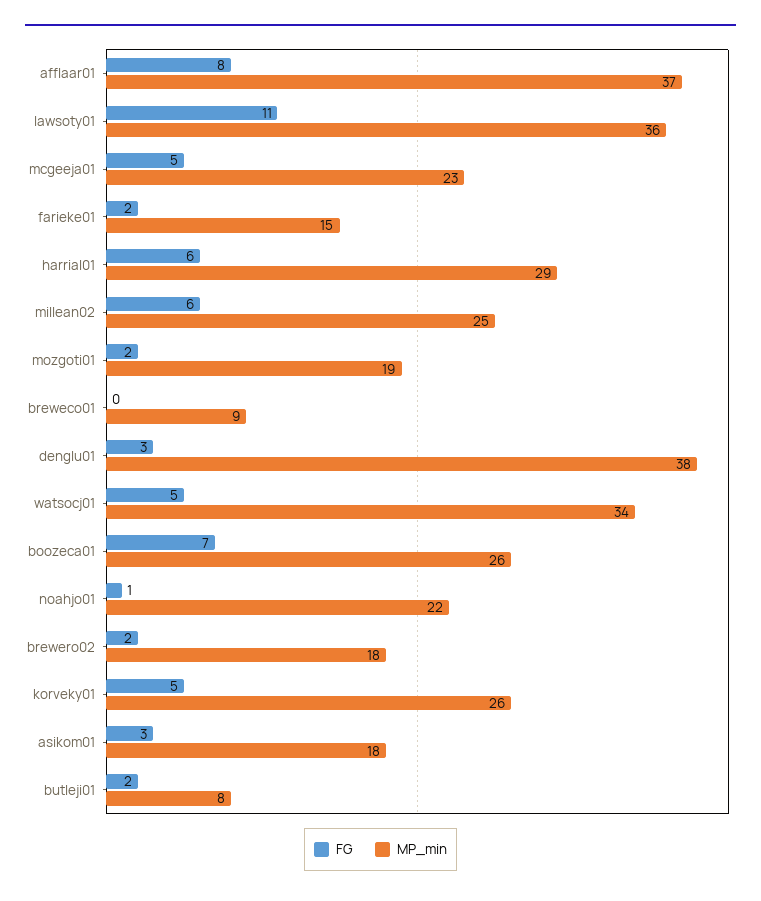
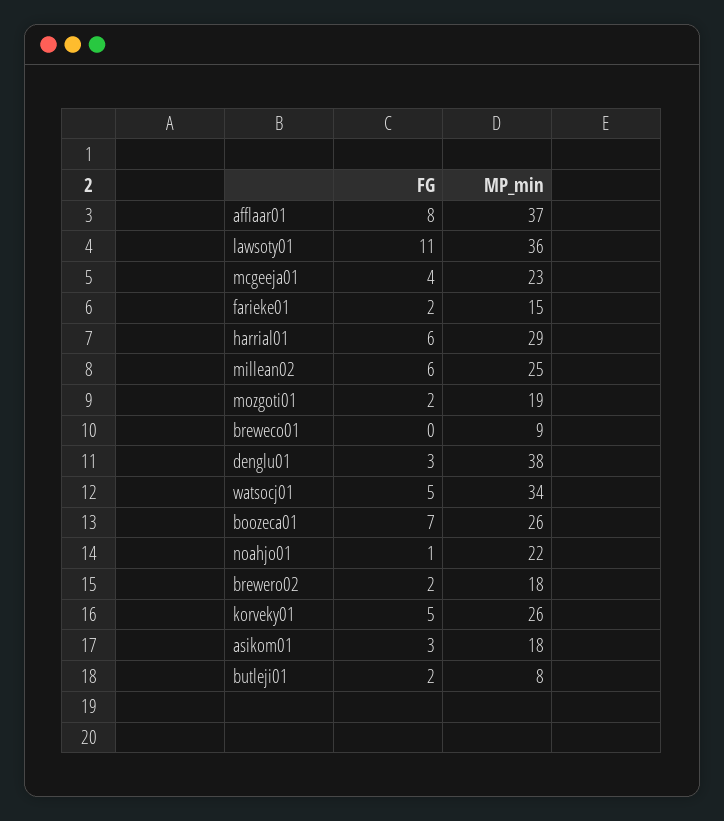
  {
    "FG": {
      "afflaar01": 8,
      "lawsoty01": 11,
-     "mcgeeja01": 5,
+     "mcgeeja01": 4,
      "farieke01": 2,
      "harrial01": 6,
      "millean02": 6,
      "mozgoti01": 2,
      "breweco01": 0,
      "denglu01": 3,
      "watsocj01": 5,
      "boozeca01": 7,
      "noahjo01": 1,
      "brewero02": 2,
      "korveky01": 5,
      "asikom01": 3,
      "butleji01": 2
    },
    "MP_min": {
      "afflaar01": 37,
      "lawsoty01": 36,
      "mcgeeja01": 23,
      "farieke01": 15,
      "harrial01": 29,
      "millean02": 25,
      "mozgoti01": 19,
      "breweco01": 9,
      "denglu01": 38,
      "watsocj01": 34,
      "boozeca01": 26,
      "noahjo01": 22,
      "brewero02": 18,
      "korveky01": 26,
      "asikom01": 18,
      "butleji01": 8
    }
  }

